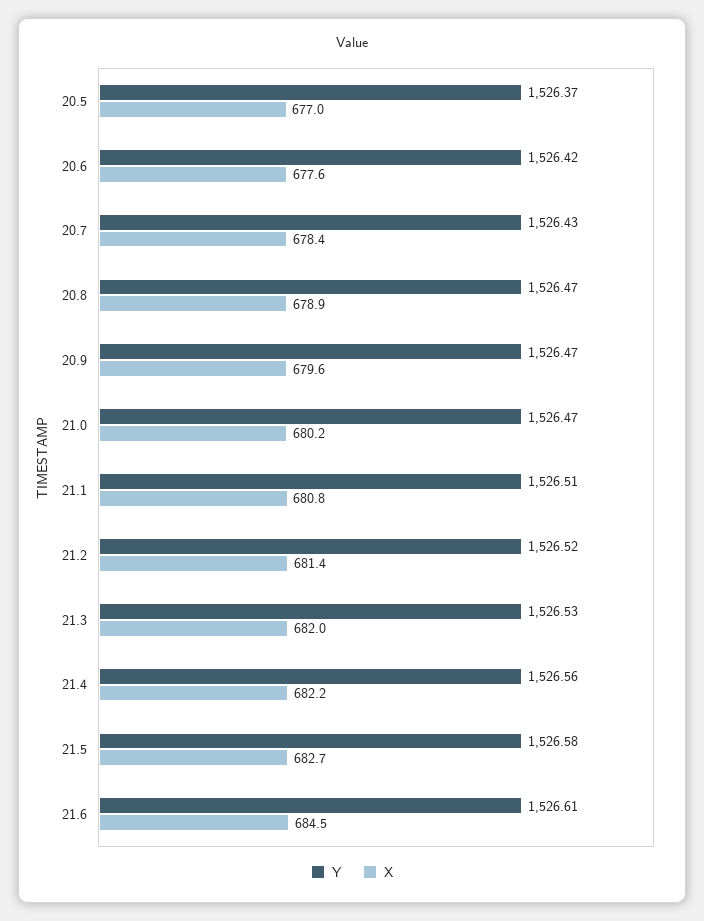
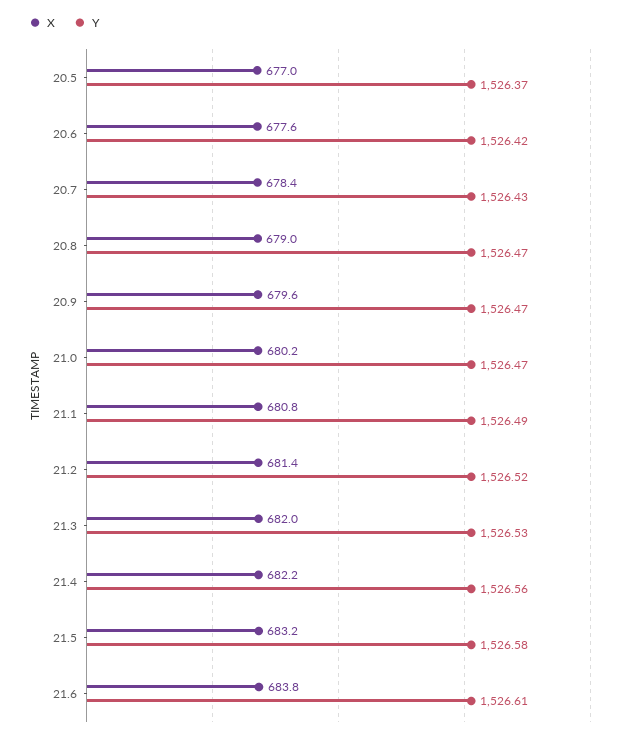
  {
    "Y": {
      "20.5": 1526.37,
      "20.6": 1526.42,
      "20.7": 1526.43,
      "20.8": 1526.47,
      "20.9": 1526.47,
      "21.0": 1526.47,
-     "21.1": 1526.51,
+     "21.1": 1526.49,
      "21.2": 1526.52,
      "21.3": 1526.53,
      "21.4": 1526.56,
      "21.5": 1526.58,
      "21.6": 1526.61
    },
    "X": {
      "20.5": 677,
      "20.6": 677.6,
      "20.7": 678.4,
-     "20.8": 678.9,
+     "20.8": 679,
      "20.9": 679.6,
      "21.0": 680.2,
      "21.1": 680.8,
      "21.2": 681.4,
      "21.3": 682,
      "21.4": 682.2,
-     "21.5": 682.7,
+     "21.5": 683.2,
-     "21.6": 684.5
+     "21.6": 683.8
    }
  }

